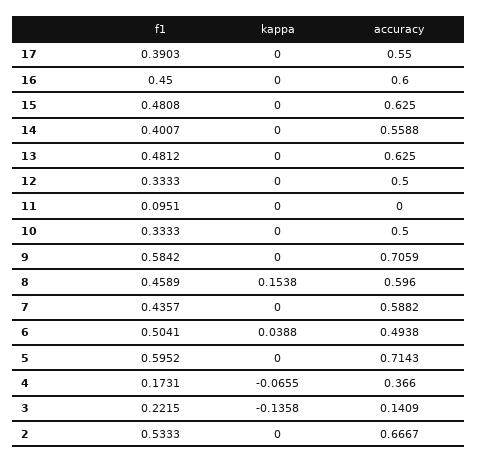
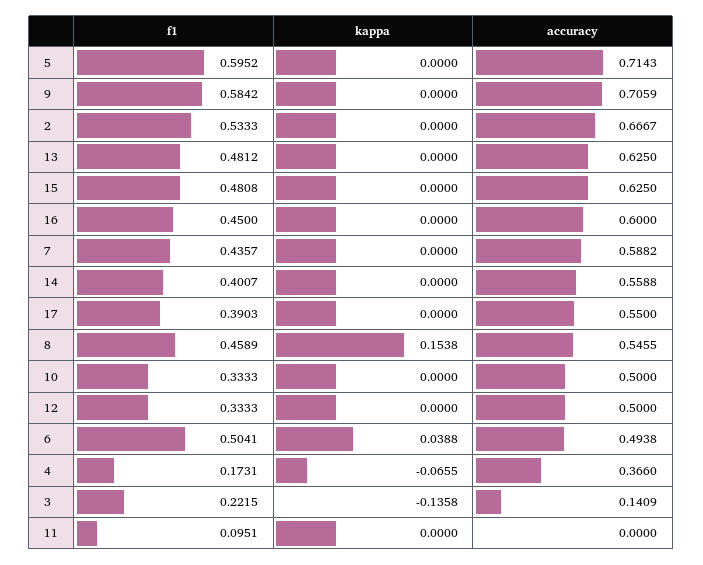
  {
    "f1": {
      "17": 0.3903,
      "16": 0.45,
      "15": 0.4808,
      "14": 0.4007,
      "13": 0.4812,
      "12": 0.3333,
      "11": 0.0951,
      "10": 0.3333,
      "9": 0.5842,
      "8": 0.4589,
      "7": 0.4357,
      "6": 0.5041,
      "5": 0.5952,
      "4": 0.1731,
      "3": 0.2215,
      "2": 0.5333
    },
    "kappa": {
      "17": 0,
      "16": 0,
      "15": 0,
      "14": 0,
      "13": 0,
      "12": 0,
      "11": 0,
      "10": 0,
      "9": 0,
      "8": 0.1538,
      "7": 0,
      "6": 0.0388,
      "5": 0,
      "4": -0.0655,
      "3": -0.1358,
      "2": 0
    },
    "accuracy": {
      "17": 0.55,
      "16": 0.6,
      "15": 0.625,
      "14": 0.5588,
      "13": 0.625,
      "12": 0.5,
      "11": 0,
      "10": 0.5,
      "9": 0.7059,
-     "8": 0.596,
+     "8": 0.5455,
      "7": 0.5882,
      "6": 0.4938,
      "5": 0.7143,
      "4": 0.366,
      "3": 0.1409,
      "2": 0.6667
    }
  }

